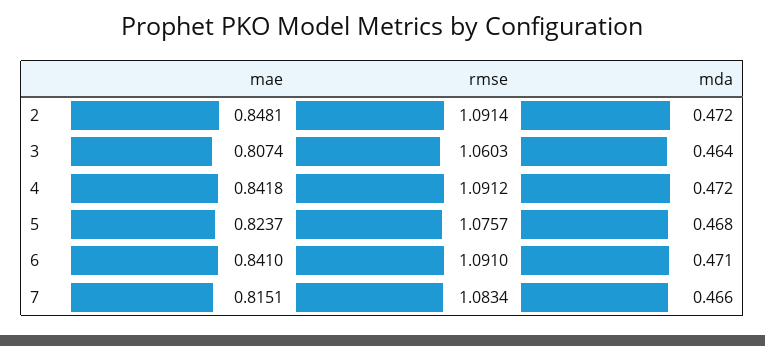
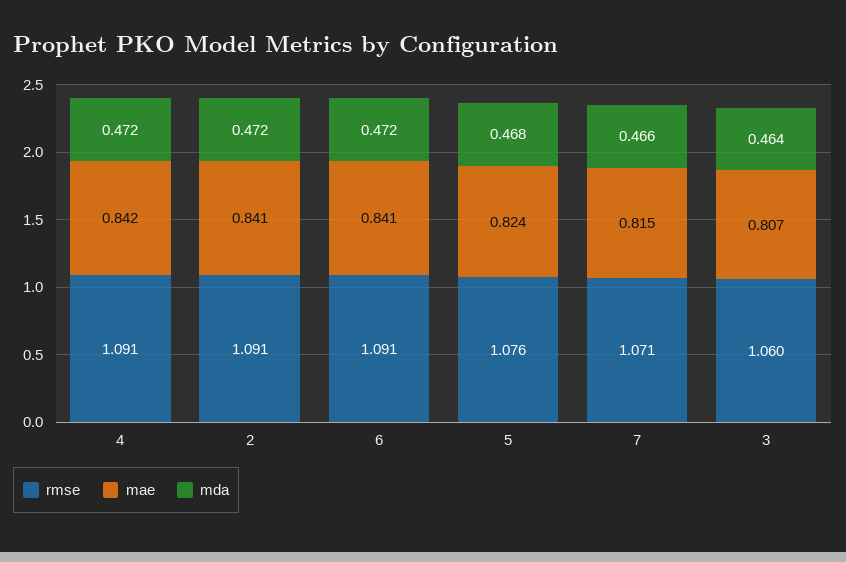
  {
    "mae": {
-     "2": 0.8481,
+     "2": 0.841,
      "3": 0.8074,
      "4": 0.8418,
      "5": 0.8237,
      "6": 0.841,
      "7": 0.8151
    },
    "rmse": {
      "2": 1.0914,
      "3": 1.0603,
      "4": 1.0912,
      "5": 1.0757,
      "6": 1.091,
-     "7": 1.0834
+     "7": 1.071
    },
    "mda": {
      "2": 0.472,
      "3": 0.464,
      "4": 0.472,
      "5": 0.468,
-     "6": 0.471,
+     "6": 0.472,
      "7": 0.466
    }
  }

